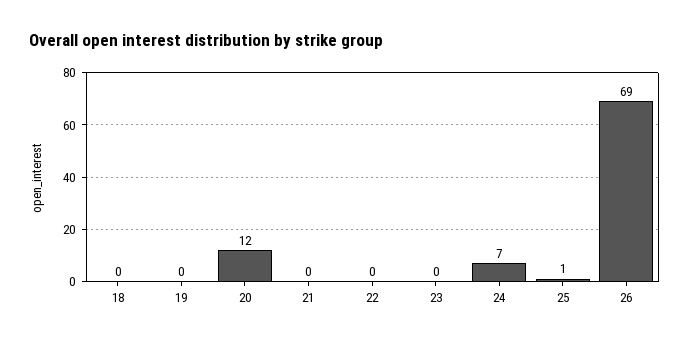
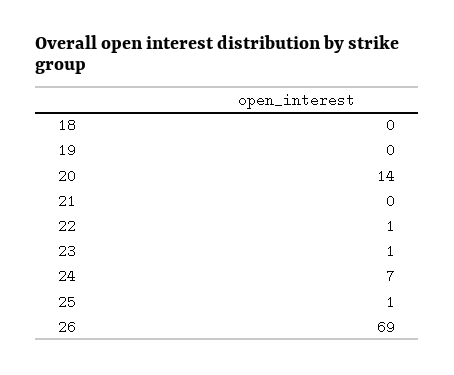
  {
    "18": 0,
    "19": 0,
-   "20": 12,
+   "20": 14,
    "21": 0,
-   "22": 0,
+   "22": 1,
-   "23": 0,
+   "23": 1,
    "24": 7,
    "25": 1,
    "26": 69
  }

